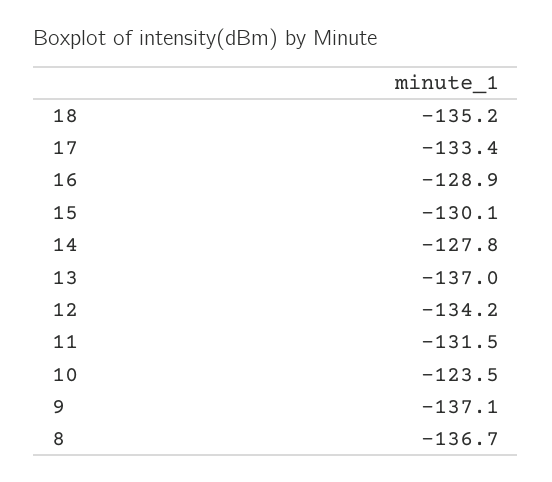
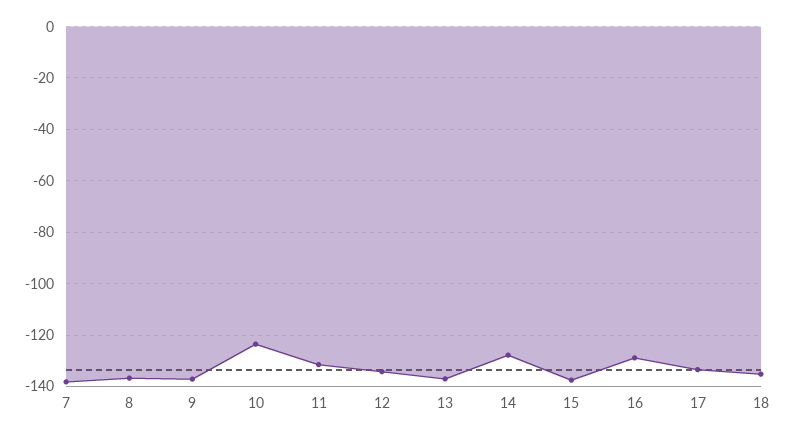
  {
    "18": -135.2,
    "17": -133.4,
    "16": -128.9,
-   "15": -130.1,
+   "15": -137.5,
    "14": -127.8,
    "13": -137,
    "12": -134.2,
    "11": -131.5,
    "10": -123.5,
    "9": -137.1,
-   "8": -136.7
+   "8": -136.7,
+   "7": -137.5
  }

